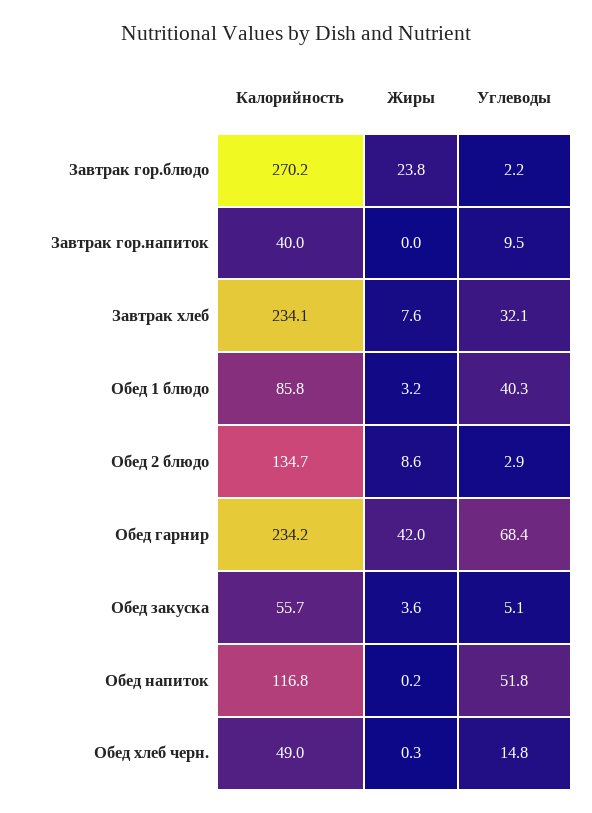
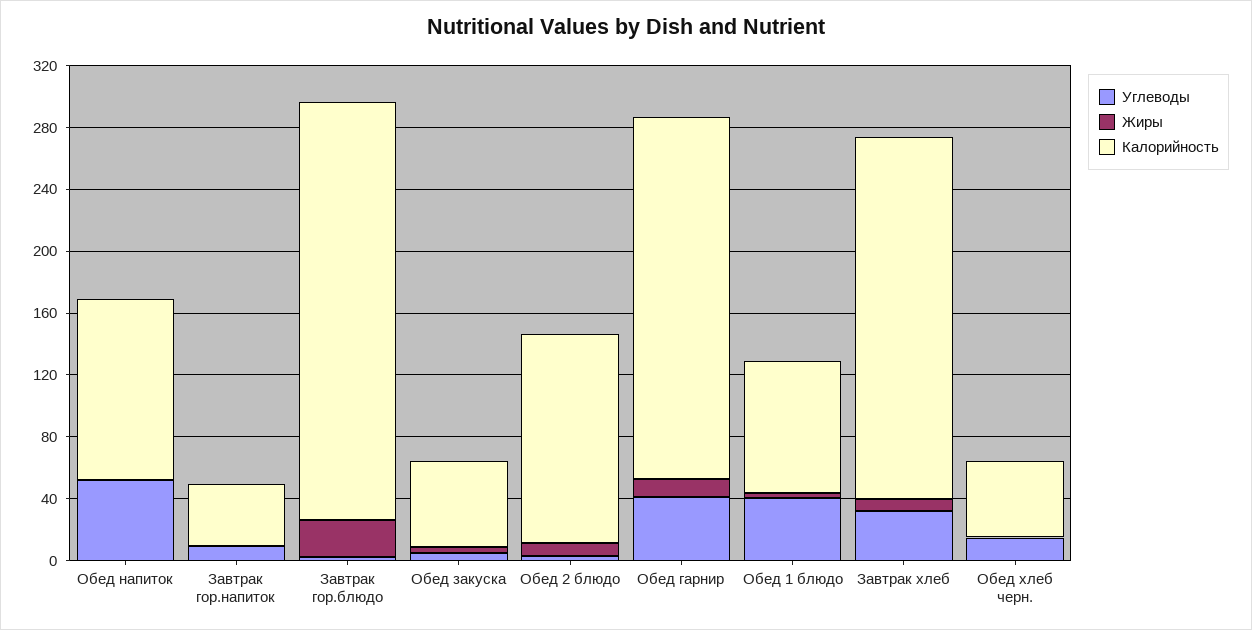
  {
    "Калорийность": {
      "Завтрак гор.блюдо": 270.2,
      "Завтрак гор.напиток": 40,
      "Завтрак хлеб": 234.1,
      "Обед 1 блюдо": 85.8,
      "Обед 2 блюдо": 134.7,
      "Обед гарнир": 234.2,
      "Обед закуска": 55.7,
      "Обед напиток": 116.8,
      "Обед хлеб черн.": 49
    },
    "Жиры": {
      "Завтрак гор.блюдо": 23.8,
      "Завтрак гор.напиток": 0,
      "Завтрак хлеб": 7.6,
      "Обед 1 блюдо": 3.2,
      "Обед 2 блюдо": 8.6,
-     "Обед гарнир": 42,
+     "Обед гарнир": 10,
      "Обед закуска": 3.6,
      "Обед напиток": 0.2,
      "Обед хлеб черн.": 0.3
    },
    "Углеводы": {
      "Завтрак гор.блюдо": 2.2,
      "Завтрак гор.напиток": 9.5,
      "Завтрак хлеб": 32.1,
      "Обед 1 блюдо": 40.3,
      "Обед 2 блюдо": 2.9,
-     "Обед гарнир": 68.4,
+     "Обед гарнир": 40,
      "Обед закуска": 5.1,
      "Обед напиток": 51.8,
      "Обед хлеб черн.": 14.8
    }
  }

